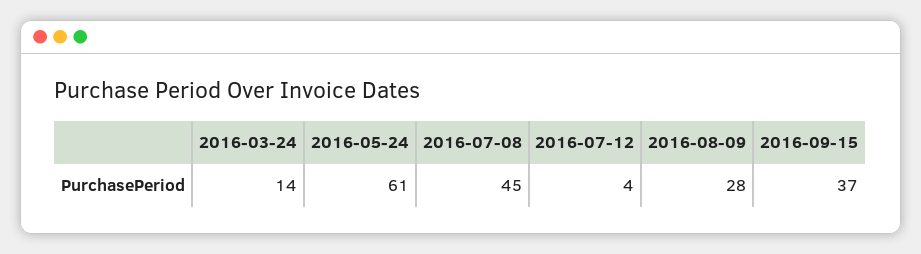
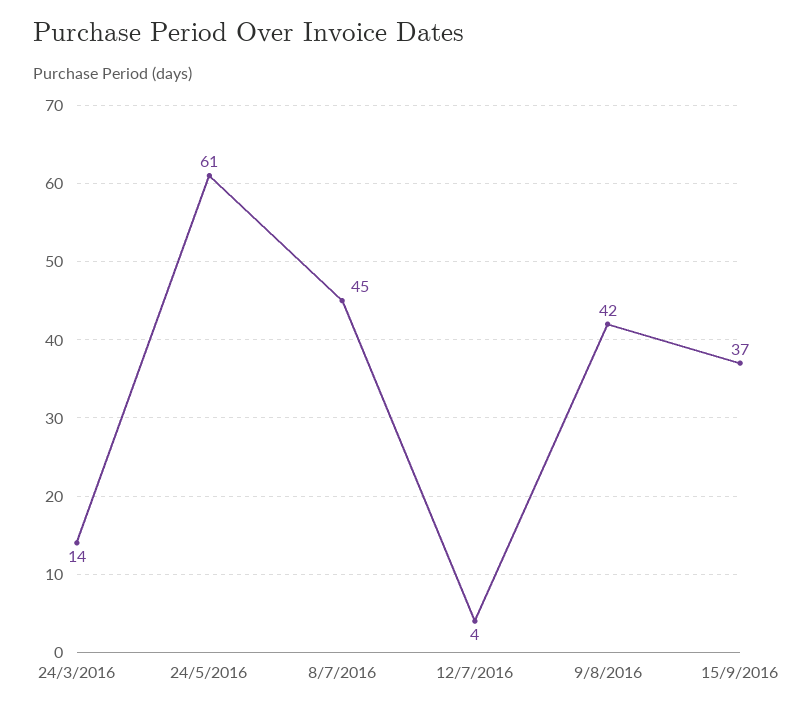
  {
    "2016-03-24": 14,
    "2016-05-24": 61,
    "2016-07-08": 45,
    "2016-07-12": 4,
-   "2016-08-09": 28,
+   "2016-08-09": 42,
    "2016-09-15": 37
  }

